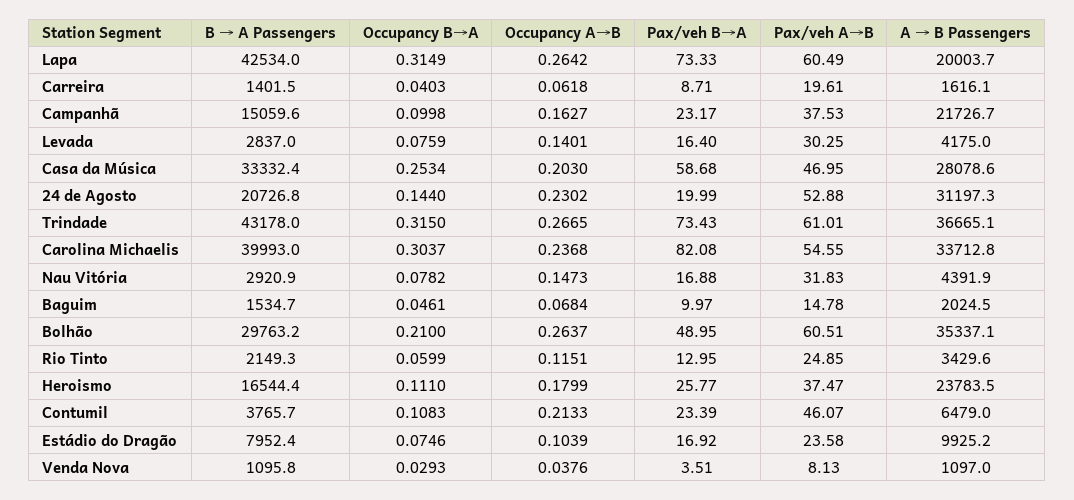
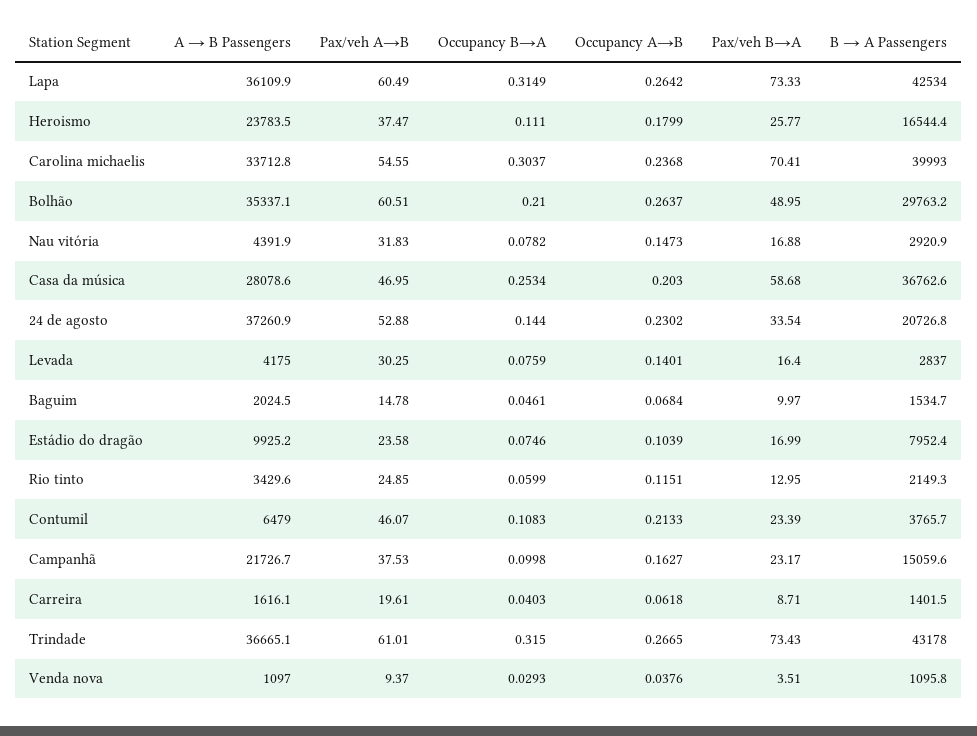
  {
    "B → A Passengers": {
      "Lapa": 42534,
      "Carreira": 1401.5,
      "Campanhã": 15059.6,
      "Levada": 2837,
-     "Casa da Música": 33332.4,
+     "Casa da Música": 36762.6,
      "24 de Agosto": 20726.8,
      "Trindade": 43178,
      "Carolina Michaelis": 39993,
      "Nau Vitória": 2920.9,
      "Baguim": 1534.7,
      "Bolhão": 29763.2,
      "Rio Tinto": 2149.3,
      "Heroismo": 16544.4,
      "Contumil": 3765.7,
      "Estádio do Dragão": 7952.4,
      "Venda Nova": 1095.8
    },
    "Occupancy B→A": {
      "Lapa": 0.3149,
      "Carreira": 0.0403,
      "Campanhã": 0.0998,
      "Levada": 0.0759,
      "Casa da Música": 0.2534,
      "24 de Agosto": 0.144,
      "Trindade": 0.315,
      "Carolina Michaelis": 0.3037,
      "Nau Vitória": 0.0782,
      "Baguim": 0.0461,
      "Bolhão": 0.21,
      "Rio Tinto": 0.0599,
      "Heroismo": 0.111,
      "Contumil": 0.1083,
      "Estádio do Dragão": 0.0746,
      "Venda Nova": 0.0293
    },
    "Occupancy A→B": {
      "Lapa": 0.2642,
      "Carreira": 0.0618,
      "Campanhã": 0.1627,
      "Levada": 0.1401,
      "Casa da Música": 0.203,
      "24 de Agosto": 0.2302,
      "Trindade": 0.2665,
      "Carolina Michaelis": 0.2368,
      "Nau Vitória": 0.1473,
      "Baguim": 0.0684,
      "Bolhão": 0.2637,
      "Rio Tinto": 0.1151,
      "Heroismo": 0.1799,
      "Contumil": 0.2133,
      "Estádio do Dragão": 0.1039,
      "Venda Nova": 0.0376
    },
    "Pax/veh B→A": {
      "Lapa": 73.33,
      "Carreira": 8.71,
      "Campanhã": 23.17,
      "Levada": 16.4,
      "Casa da Música": 58.68,
-     "24 de Agosto": 19.99,
+     "24 de Agosto": 33.54,
      "Trindade": 73.43,
-     "Carolina Michaelis": 82.08,
+     "Carolina Michaelis": 70.41,
      "Nau Vitória": 16.88,
      "Baguim": 9.97,
      "Bolhão": 48.95,
      "Rio Tinto": 12.95,
      "Heroismo": 25.77,
      "Contumil": 23.39,
-     "Estádio do Dragão": 16.92,
+     "Estádio do Dragão": 16.99,
      "Venda Nova": 3.51
    },
    "Pax/veh A→B": {
      "Lapa": 60.49,
      "Carreira": 19.61,
      "Campanhã": 37.53,
      "Levada": 30.25,
      "Casa da Música": 46.95,
      "24 de Agosto": 52.88,
      "Trindade": 61.01,
      "Carolina Michaelis": 54.55,
      "Nau Vitória": 31.83,
      "Baguim": 14.78,
      "Bolhão": 60.51,
      "Rio Tinto": 24.85,
      "Heroismo": 37.47,
      "Contumil": 46.07,
      "Estádio do Dragão": 23.58,
-     "Venda Nova": 8.13
+     "Venda Nova": 9.37
    },
    "A → B Passengers": {
-     "Lapa": 20003.7,
+     "Lapa": 36109.9,
      "Carreira": 1616.1,
      "Campanhã": 21726.7,
      "Levada": 4175,
      "Casa da Música": 28078.6,
-     "24 de Agosto": 31197.3,
+     "24 de Agosto": 37260.9,
      "Trindade": 36665.1,
      "Carolina Michaelis": 33712.8,
      "Nau Vitória": 4391.9,
      "Baguim": 2024.5,
      "Bolhão": 35337.1,
      "Rio Tinto": 3429.6,
      "Heroismo": 23783.5,
      "Contumil": 6479,
      "Estádio do Dragão": 9925.2,
      "Venda Nova": 1097
    }
  }

